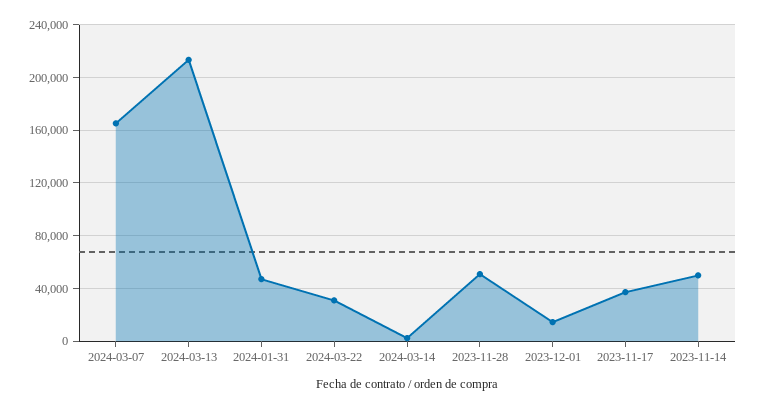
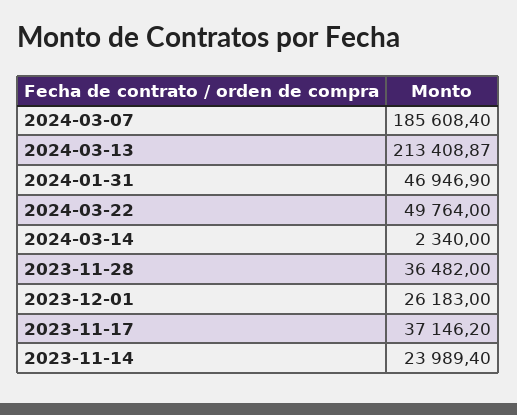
  {
-   "2024-03-07": 165000,
+   "2024-03-07": 185608.4,
    "2024-03-13": 213408.87,
    "2024-01-31": 46946.9,
-   "2024-03-22": 30000,
+   "2024-03-22": 49764,
    "2024-03-14": 2340,
-   "2023-11-28": 50000,
+   "2023-11-28": 36482,
-   "2023-12-01": 15000,
+   "2023-12-01": 26183,
    "2023-11-17": 37146.2,
-   "2023-11-14": 50000
+   "2023-11-14": 23989.4
  }

